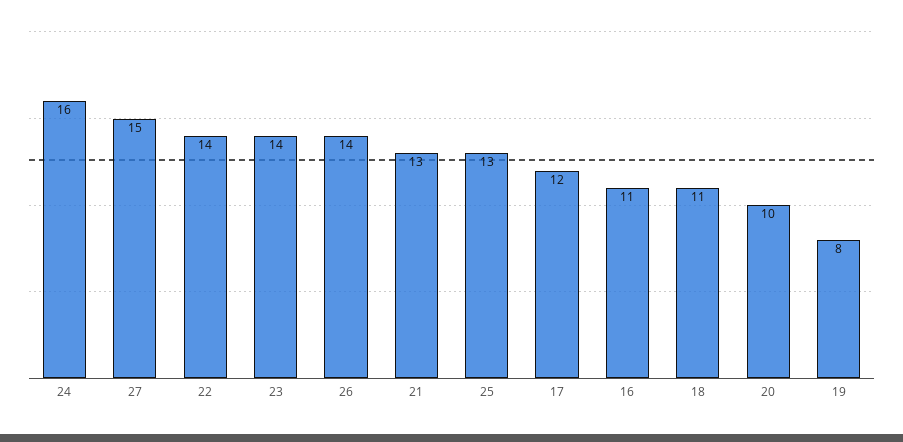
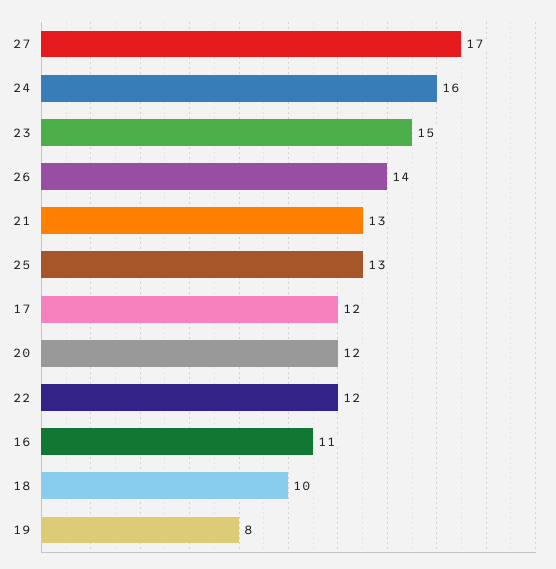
  {
    "24": 16,
-   "27": 15,
+   "27": 17,
-   "22": 14,
+   "22": 12,
-   "23": 14,
+   "23": 15,
    "26": 14,
    "21": 13,
    "25": 13,
    "17": 12,
    "16": 11,
-   "18": 11,
+   "18": 10,
-   "20": 10,
+   "20": 12,
    "19": 8
  }

